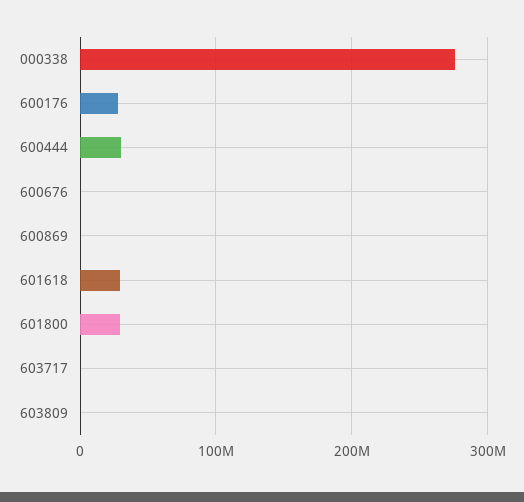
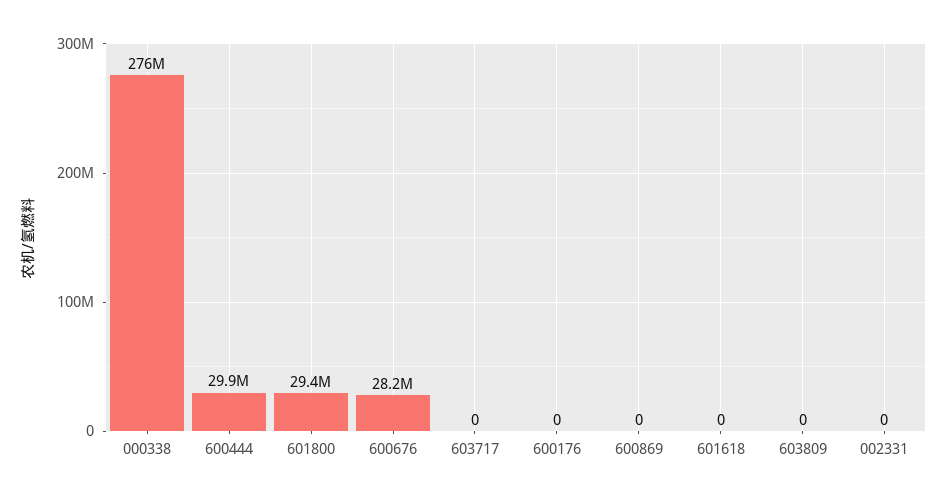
  {
    "000338": 276000000,
-   "600176": 30000000,
+   "600176": 0,
    "600444": 29900000,
-   "600676": 0,
+   "600676": 28200000,
    "600869": 0,
-   "601618": 30000000,
+   "601618": 0,
    "601800": 29400000,
    "603717": 0,
-   "603809": 0
+   "603809": 0,
+   "002331": 0
  }

